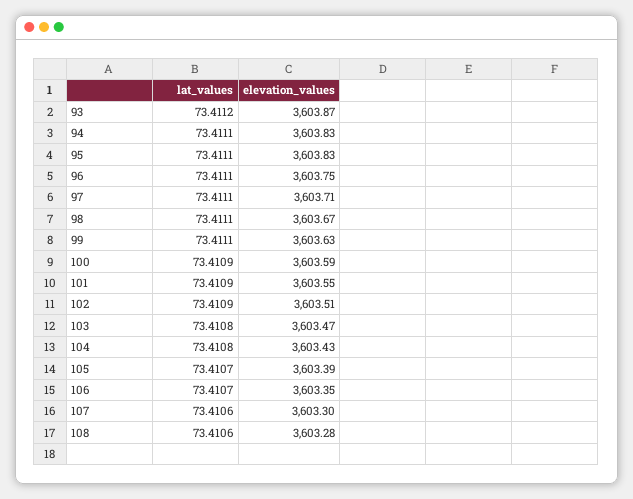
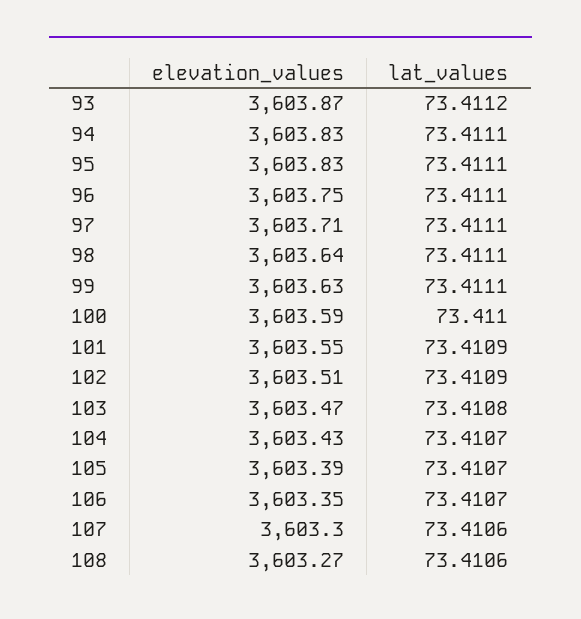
  {
    "lat_values": {
      "93": 73.4112,
      "94": 73.4111,
      "95": 73.4111,
      "96": 73.4111,
      "97": 73.4111,
      "98": 73.4111,
      "99": 73.4111,
-     "100": 73.4109,
+     "100": 73.411,
      "101": 73.4109,
      "102": 73.4109,
      "103": 73.4108,
-     "104": 73.4108,
+     "104": 73.4107,
      "105": 73.4107,
      "106": 73.4107,
      "107": 73.4106,
      "108": 73.4106
    },
    "elevation_values": {
      "93": 3603.87,
      "94": 3603.83,
      "95": 3603.83,
      "96": 3603.75,
      "97": 3603.71,
-     "98": 3603.67,
+     "98": 3603.64,
      "99": 3603.63,
      "100": 3603.59,
      "101": 3603.55,
      "102": 3603.51,
      "103": 3603.47,
      "104": 3603.43,
      "105": 3603.39,
      "106": 3603.35,
      "107": 3603.3,
-     "108": 3603.28
+     "108": 3603.27
    }
  }

